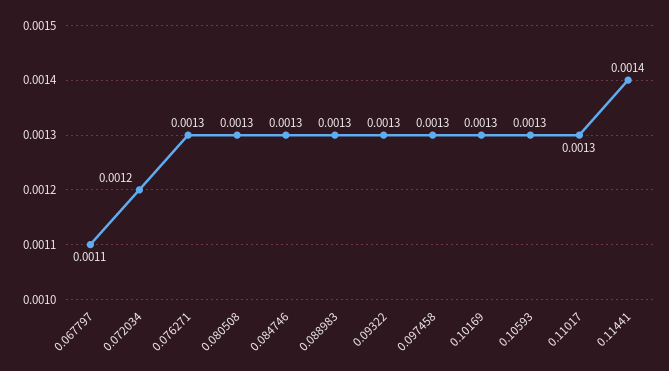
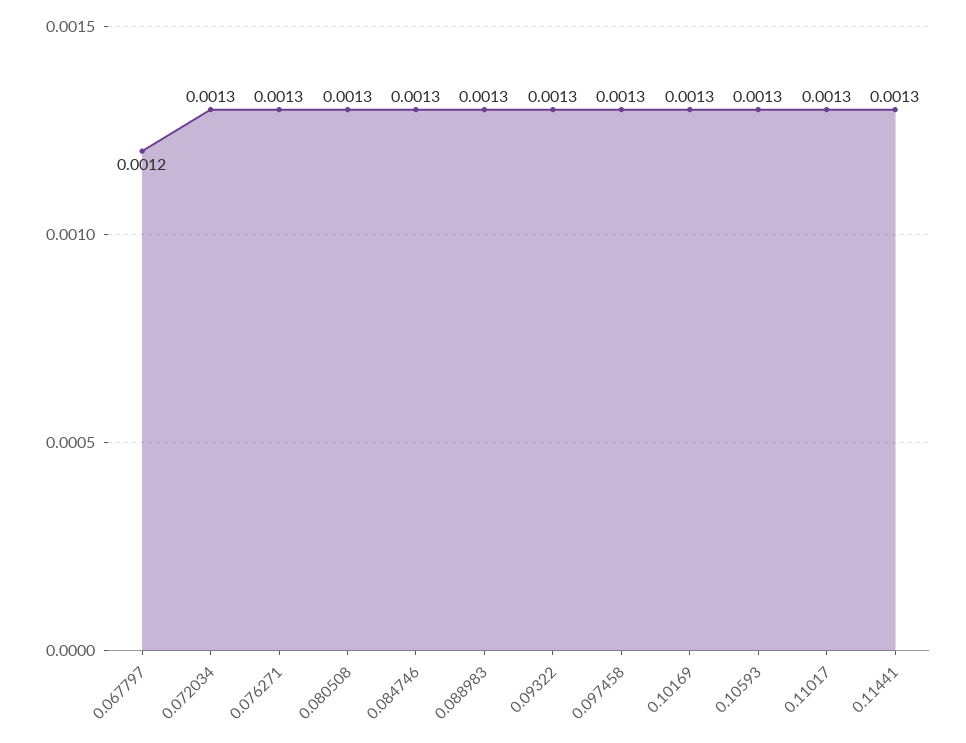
  {
-   "0.067797": 0.0011,
+   "0.067797": 0.0012,
-   "0.072034": 0.0012,
+   "0.072034": 0.0013,
    "0.076271": 0.0013,
    "0.080508": 0.0013,
    "0.084746": 0.0013,
    "0.088983": 0.0013,
    "0.09322": 0.0013,
    "0.097458": 0.0013,
    "0.10169": 0.0013,
    "0.10593": 0.0013,
    "0.11017": 0.0013,
-   "0.11441": 0.0014
+   "0.11441": 0.0013
  }

